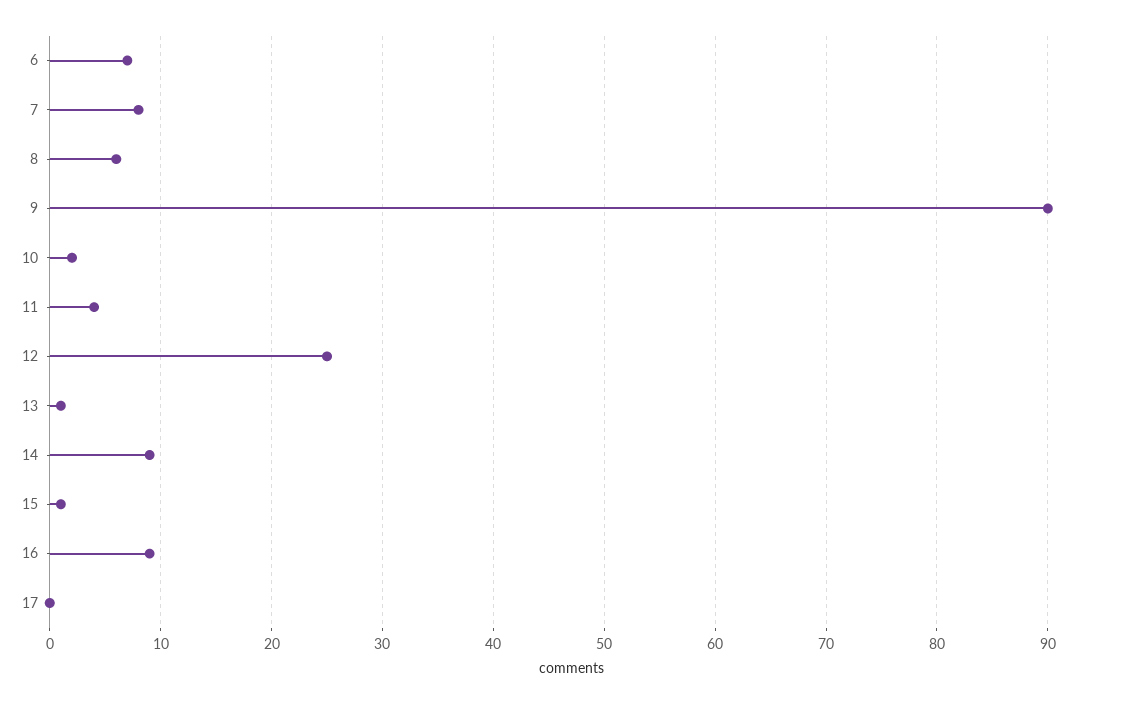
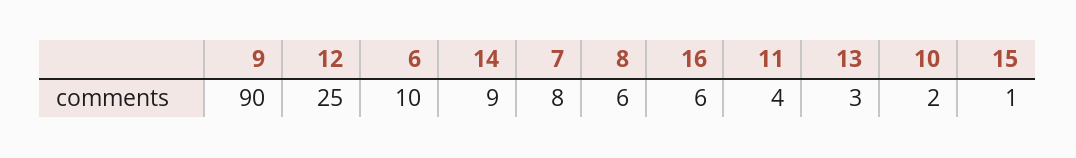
  {
-   "6": 7,
+   "6": 10,
    "7": 8,
    "8": 6,
    "9": 90,
    "10": 2,
    "11": 4,
    "12": 25,
-   "13": 1,
+   "13": 3,
    "14": 9,
    "15": 1,
-   "16": 9,
+   "16": 6
-   "17": 0
  }

